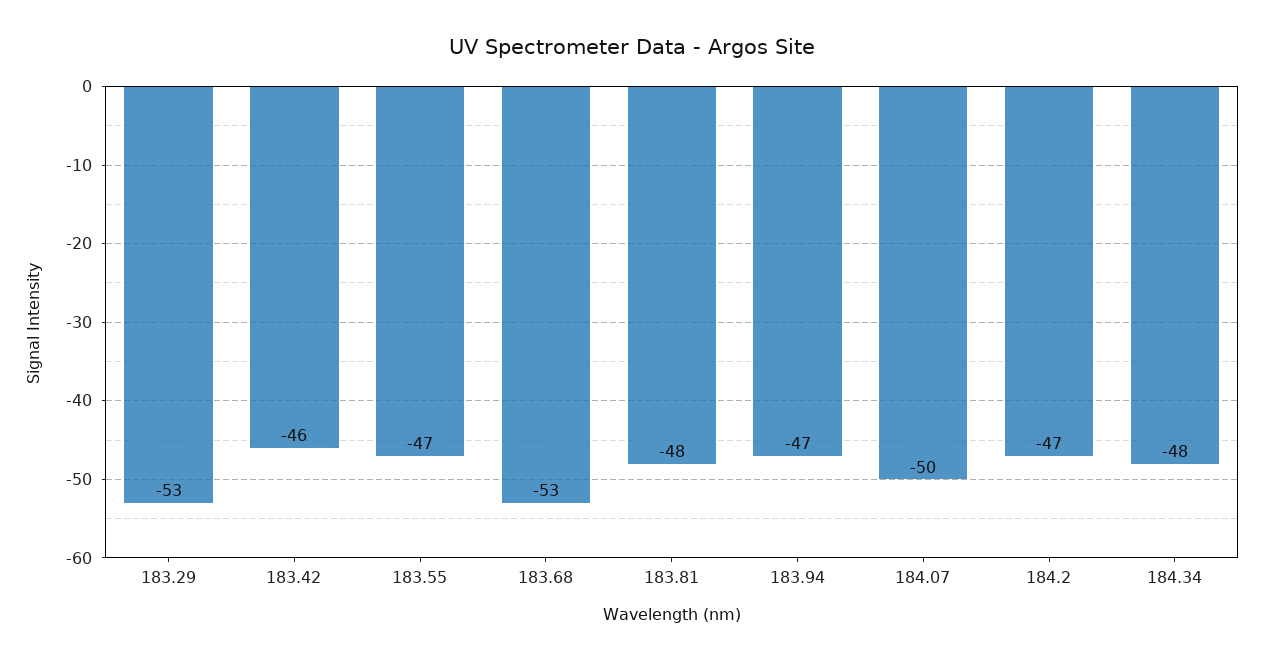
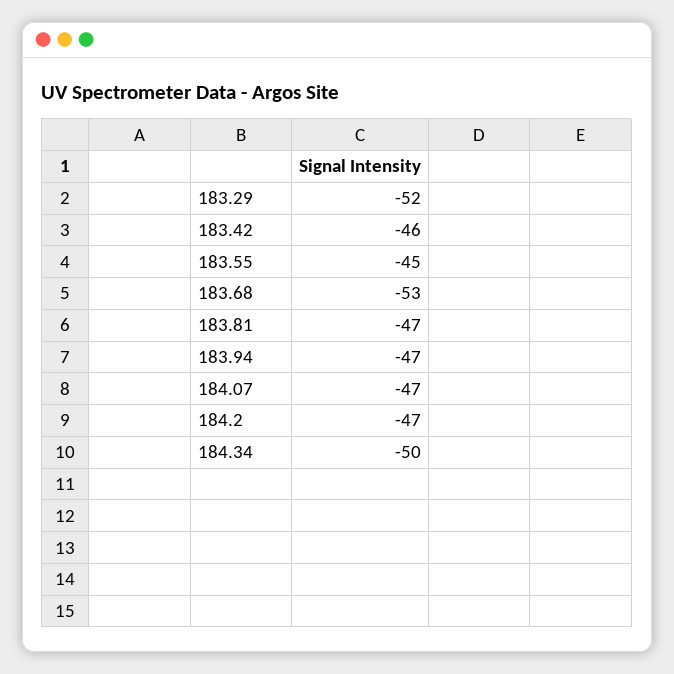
  {
-   "183.29": -53,
+   "183.29": -52,
    "183.42": -46,
-   "183.55": -47,
+   "183.55": -45,
    "183.68": -53,
-   "183.81": -48,
+   "183.81": -47,
    "183.94": -47,
-   "184.07": -50,
+   "184.07": -47,
    "184.2": -47,
-   "184.34": -48
+   "184.34": -50
  }

